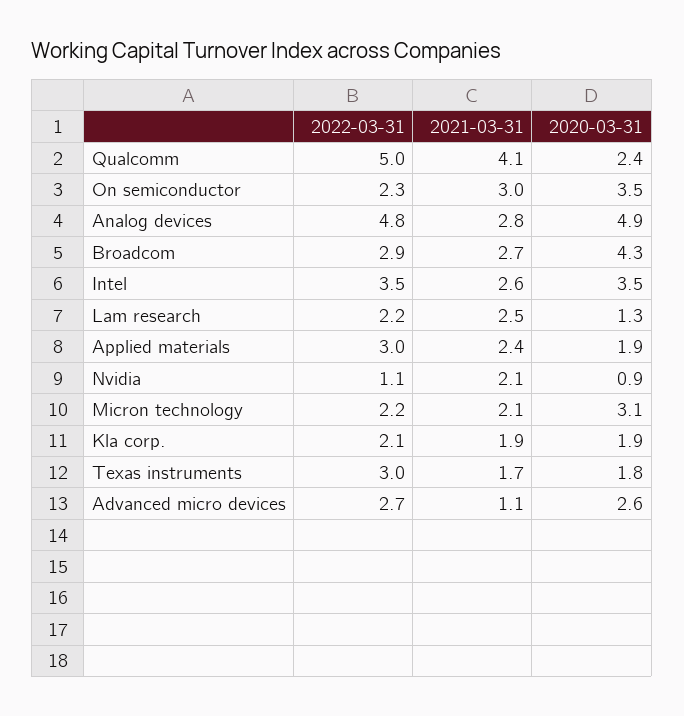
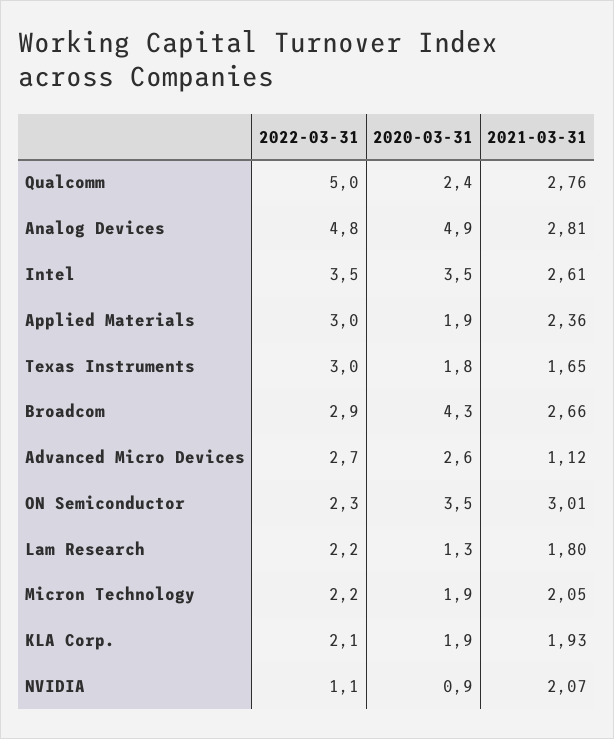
  {
    "2022-03-31": {
      "Qualcomm": 5,
      "On semiconductor": 2.3,
      "Analog devices": 4.8,
      "Broadcom": 2.9,
      "Intel": 3.5,
      "Lam research": 2.2,
      "Applied materials": 3,
      "Nvidia": 1.1,
      "Micron technology": 2.2,
      "Kla corp.": 2.1,
      "Texas instruments": 3,
      "Advanced micro devices": 2.7
    },
    "2021-03-31": {
-     "Qualcomm": 4.1,
+     "Qualcomm": 2.76,
      "On semiconductor": 3.01,
      "Analog devices": 2.81,
      "Broadcom": 2.66,
      "Intel": 2.61,
-     "Lam research": 2.5,
+     "Lam research": 1.8,
      "Applied materials": 2.36,
      "Nvidia": 2.07,
      "Micron technology": 2.05,
      "Kla corp.": 1.93,
      "Texas instruments": 1.65,
      "Advanced micro devices": 1.12
    },
    "2020-03-31": {
      "Qualcomm": 2.4,
      "On semiconductor": 3.5,
      "Analog devices": 4.9,
      "Broadcom": 4.3,
      "Intel": 3.5,
      "Lam research": 1.3,
      "Applied materials": 1.9,
      "Nvidia": 0.9,
-     "Micron technology": 3.1,
+     "Micron technology": 1.9,
      "Kla corp.": 1.9,
      "Texas instruments": 1.8,
      "Advanced micro devices": 2.6
    }
  }

